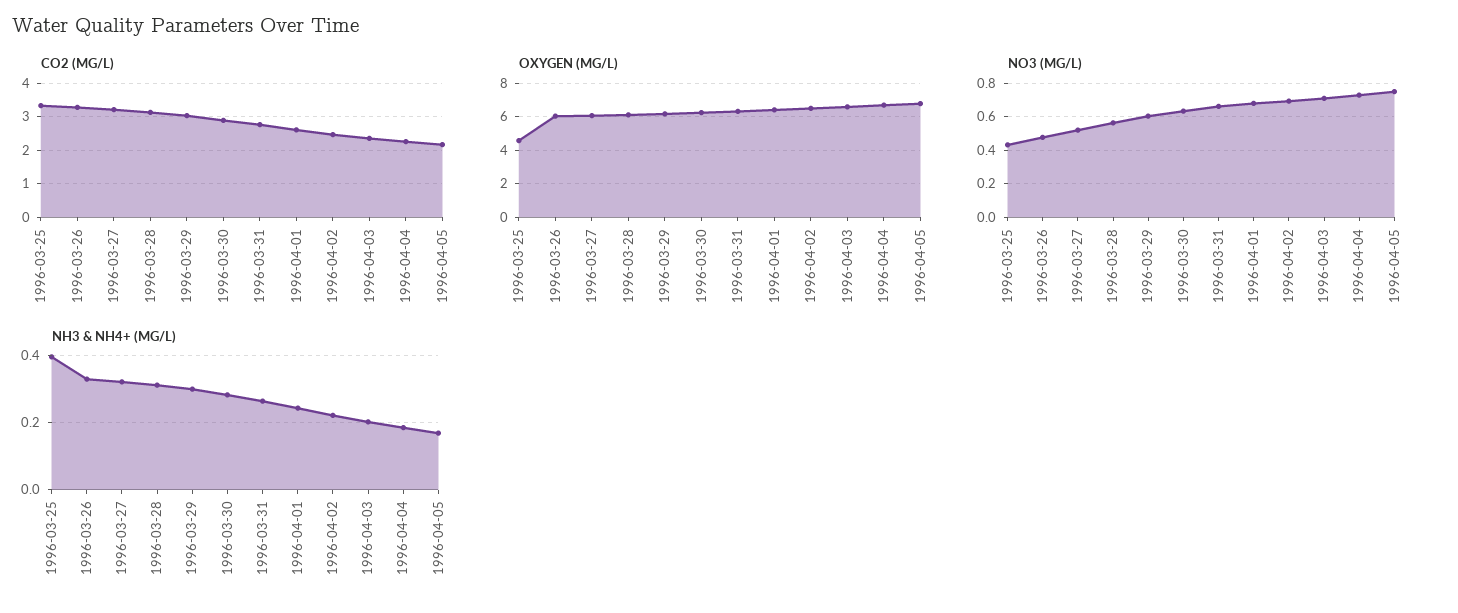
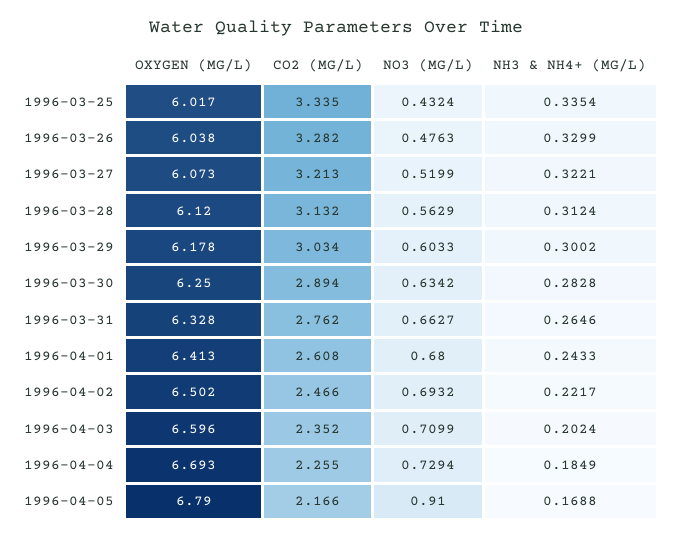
  {
    "CO2 (MG/L)": {
      "1996-03-25": 3.335,
      "1996-03-26": 3.282,
      "1996-03-27": 3.213,
      "1996-03-28": 3.132,
      "1996-03-29": 3.034,
      "1996-03-30": 2.894,
      "1996-03-31": 2.762,
      "1996-04-01": 2.608,
      "1996-04-02": 2.466,
      "1996-04-03": 2.352,
      "1996-04-04": 2.255,
      "1996-04-05": 2.166
    },
    "OXYGEN (MG/L)": {
-     "1996-03-25": 4.5,
+     "1996-03-25": 6.017,
      "1996-03-26": 6.038,
      "1996-03-27": 6.073,
      "1996-03-28": 6.12,
      "1996-03-29": 6.178,
      "1996-03-30": 6.25,
      "1996-03-31": 6.328,
      "1996-04-01": 6.413,
      "1996-04-02": 6.502,
      "1996-04-03": 6.596,
      "1996-04-04": 6.693,
      "1996-04-05": 6.79
    },
    "NO3 (MG/L)": {
      "1996-03-25": 0.4324,
      "1996-03-26": 0.4763,
      "1996-03-27": 0.5199,
      "1996-03-28": 0.5629,
      "1996-03-29": 0.6033,
      "1996-03-30": 0.6342,
      "1996-03-31": 0.6627,
      "1996-04-01": 0.68,
      "1996-04-02": 0.6932,
      "1996-04-03": 0.7099,
      "1996-04-04": 0.7294,
-     "1996-04-05": 0.75
+     "1996-04-05": 0.91
    },
    "NH3 & NH4+ (MG/L)": {
-     "1996-03-25": 0.4,
+     "1996-03-25": 0.3354,
      "1996-03-26": 0.3299,
      "1996-03-27": 0.3221,
      "1996-03-28": 0.3124,
      "1996-03-29": 0.3002,
      "1996-03-30": 0.2828,
      "1996-03-31": 0.2646,
      "1996-04-01": 0.2433,
      "1996-04-02": 0.2217,
      "1996-04-03": 0.2024,
      "1996-04-04": 0.1849,
      "1996-04-05": 0.1688
    }
  }

